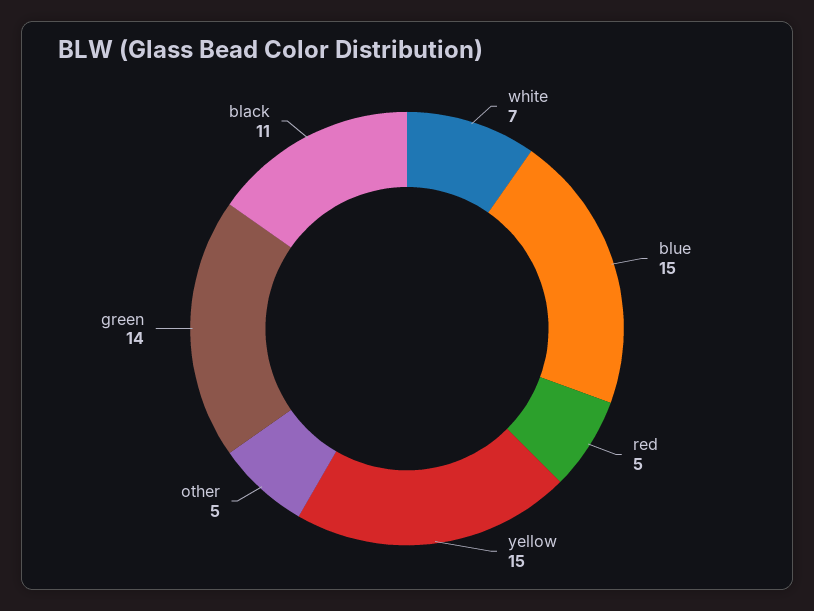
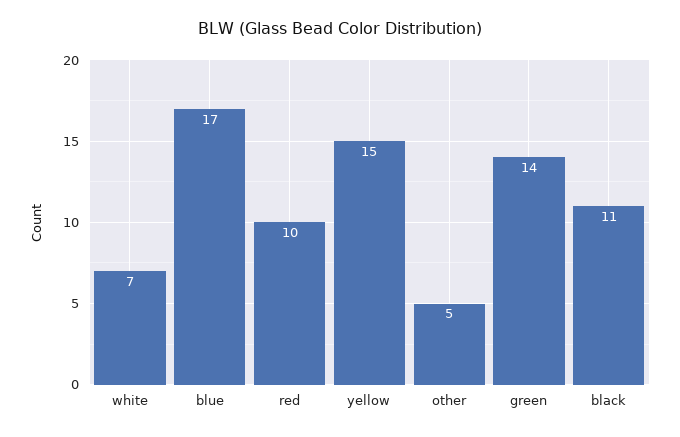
  {
    "white": 7,
-   "blue": 15,
+   "blue": 17,
-   "red": 5,
+   "red": 10,
    "yellow": 15,
    "other": 5,
    "green": 14,
    "black": 11
  }

